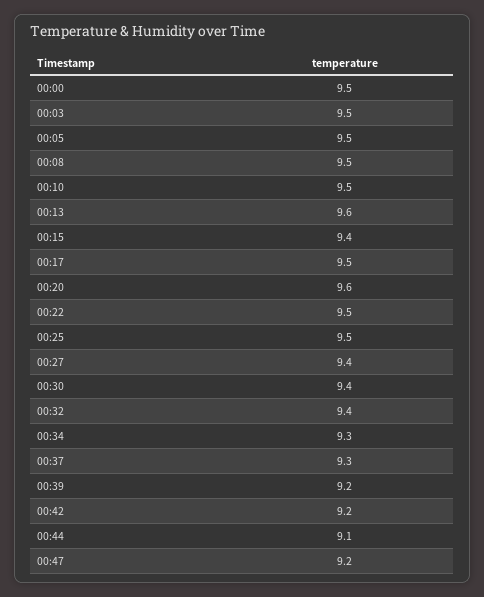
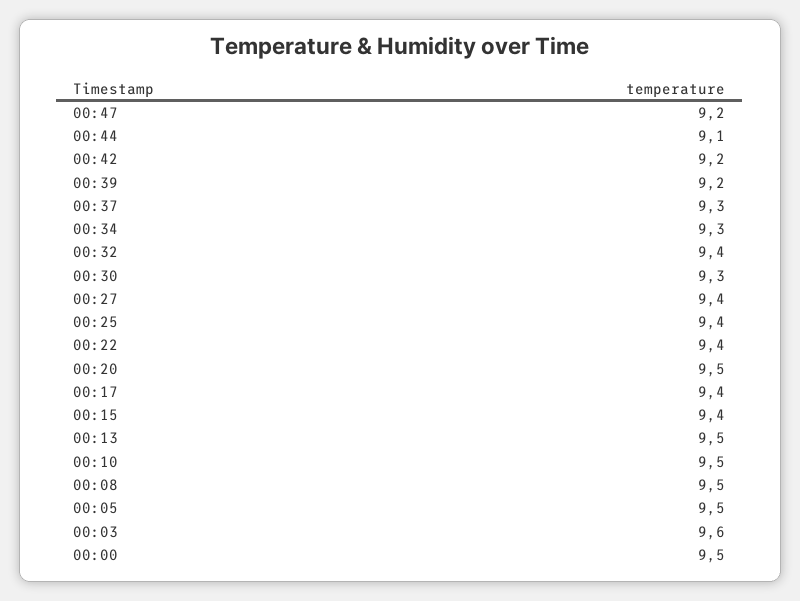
  {
    "00:00": 9.5,
-   "00:03": 9.5,
+   "00:03": 9.6,
    "00:05": 9.5,
    "00:08": 9.5,
    "00:10": 9.5,
-   "00:13": 9.6,
+   "00:13": 9.5,
    "00:15": 9.4,
-   "00:17": 9.5,
+   "00:17": 9.4,
-   "00:20": 9.6,
+   "00:20": 9.5,
-   "00:22": 9.5,
+   "00:22": 9.4,
-   "00:25": 9.5,
+   "00:25": 9.4,
    "00:27": 9.4,
-   "00:30": 9.4,
+   "00:30": 9.3,
    "00:32": 9.4,
    "00:34": 9.3,
    "00:37": 9.3,
    "00:39": 9.2,
    "00:42": 9.2,
    "00:44": 9.1,
    "00:47": 9.2
  }

